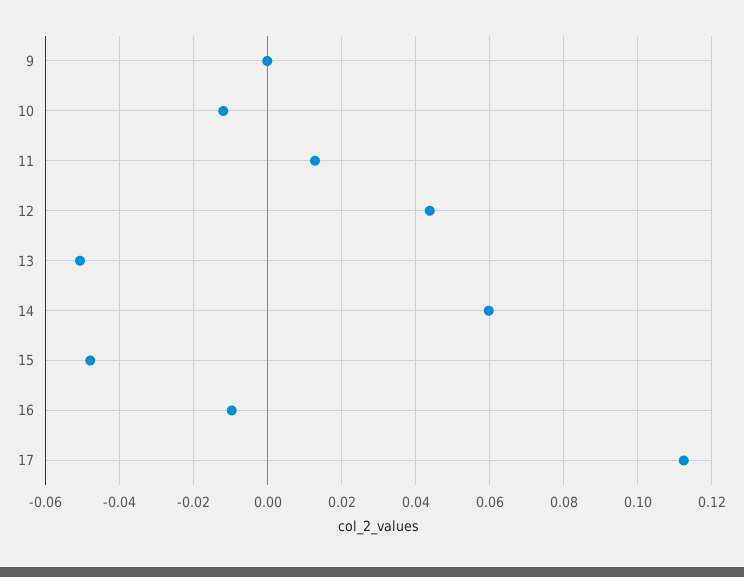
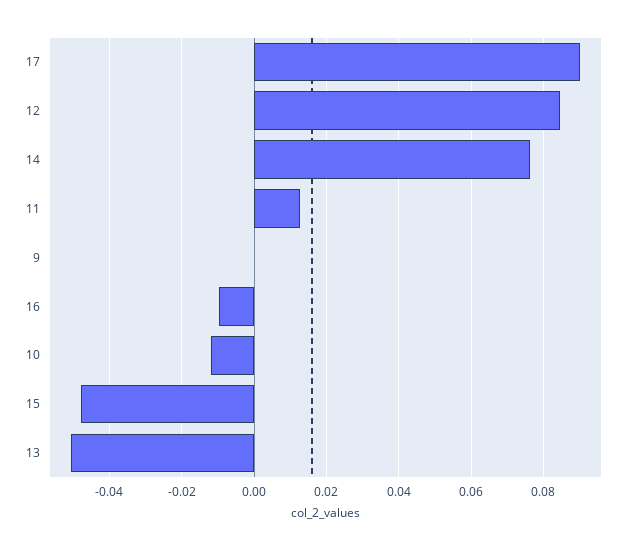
  {
    "9": 0,
    "10": -0.012,
    "11": 0.012,
-   "12": 0.044,
+   "12": 0.084,
    "13": -0.05,
-   "14": 0.06,
+   "14": 0.076,
    "15": -0.048,
    "16": -0.01,
-   "17": 0.112
+   "17": 0.09
  }

